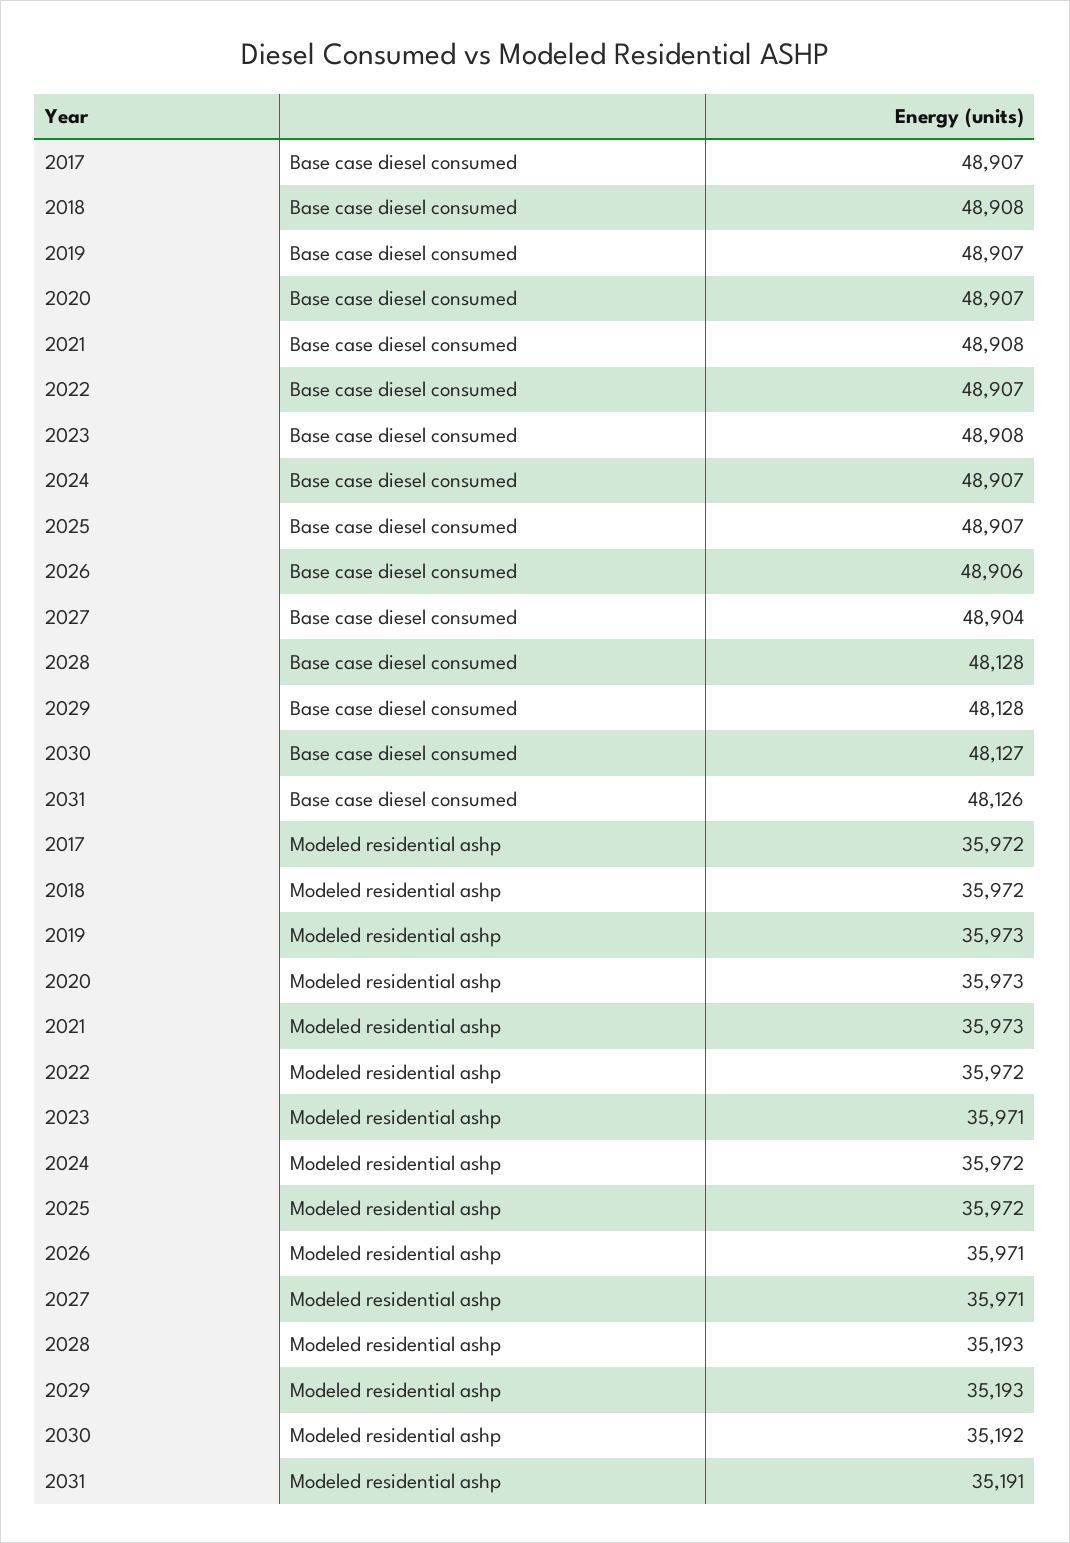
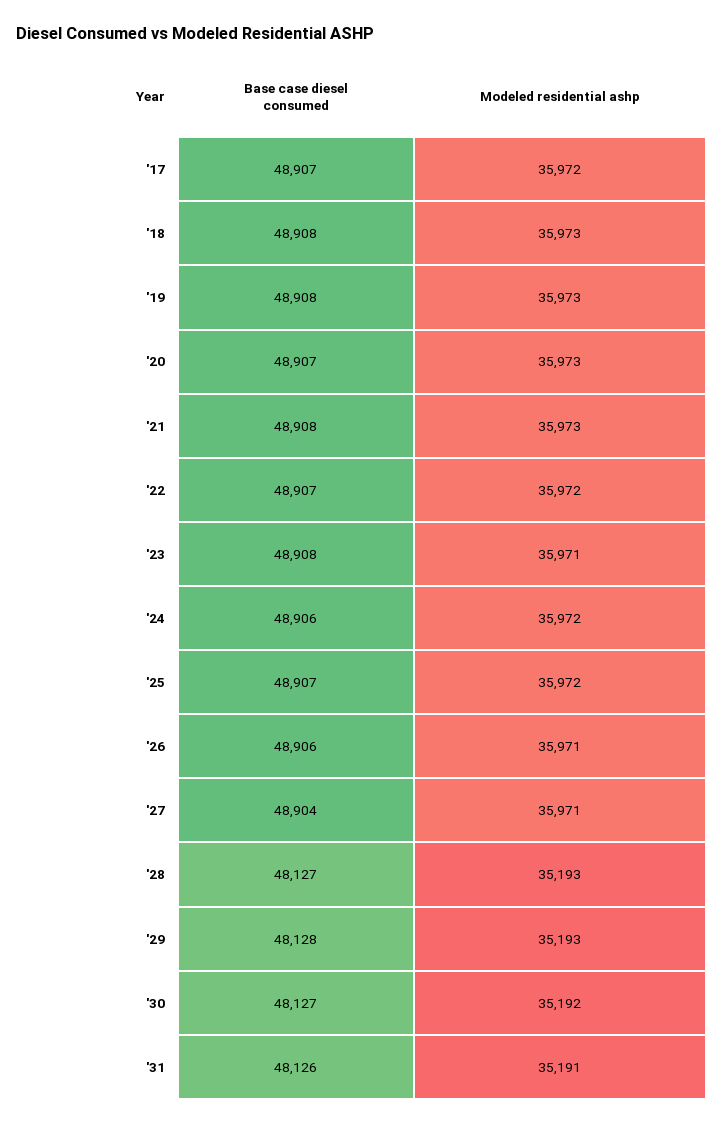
  {
    "2017": {
      "Base case diesel consumed": 48907,
      "Modeled residential ashp": 35972
    },
    "2018": {
      "Base case diesel consumed": 48908,
-     "Modeled residential ashp": 35972
+     "Modeled residential ashp": 35973
    },
    "2019": {
-     "Base case diesel consumed": 48907,
+     "Base case diesel consumed": 48908,
      "Modeled residential ashp": 35973
    },
    "2020": {
      "Base case diesel consumed": 48907,
      "Modeled residential ashp": 35973
    },
    "2021": {
      "Base case diesel consumed": 48908,
      "Modeled residential ashp": 35973
    },
    "2022": {
      "Base case diesel consumed": 48907,
      "Modeled residential ashp": 35972
    },
    "2023": {
      "Base case diesel consumed": 48908,
      "Modeled residential ashp": 35971
    },
    "2024": {
-     "Base case diesel consumed": 48907,
+     "Base case diesel consumed": 48906,
      "Modeled residential ashp": 35972
    },
    "2025": {
      "Base case diesel consumed": 48907,
      "Modeled residential ashp": 35972
    },
    "2026": {
      "Base case diesel consumed": 48906,
      "Modeled residential ashp": 35971
    },
    "2027": {
      "Base case diesel consumed": 48904,
      "Modeled residential ashp": 35971
    },
    "2028": {
-     "Base case diesel consumed": 48128,
+     "Base case diesel consumed": 48127,
      "Modeled residential ashp": 35193
    },
    "2029": {
      "Base case diesel consumed": 48128,
      "Modeled residential ashp": 35193
    },
    "2030": {
      "Base case diesel consumed": 48127,
      "Modeled residential ashp": 35192
    },
    "2031": {
      "Base case diesel consumed": 48126,
      "Modeled residential ashp": 35191
    }
  }

